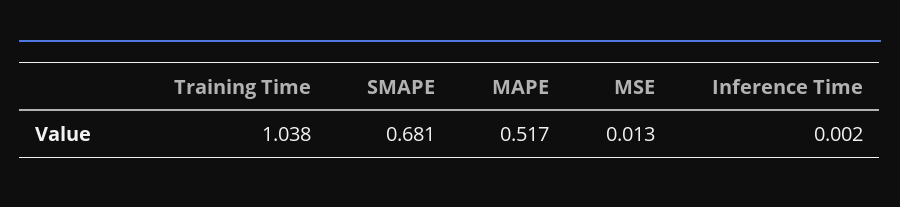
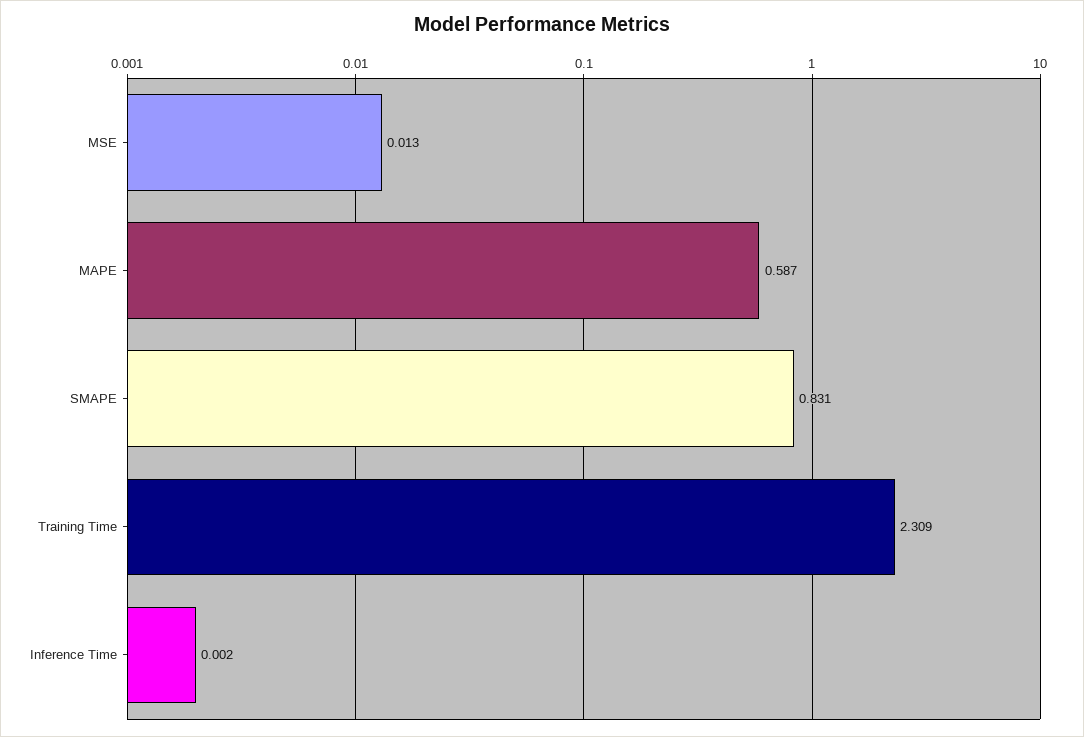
  {
-   "Training Time": 1.038,
+   "Training Time": 2.309,
-   "SMAPE": 0.681,
+   "SMAPE": 0.831,
-   "MAPE": 0.517,
+   "MAPE": 0.587,
    "MSE": 0.013,
    "Inference Time": 0.002
  }

